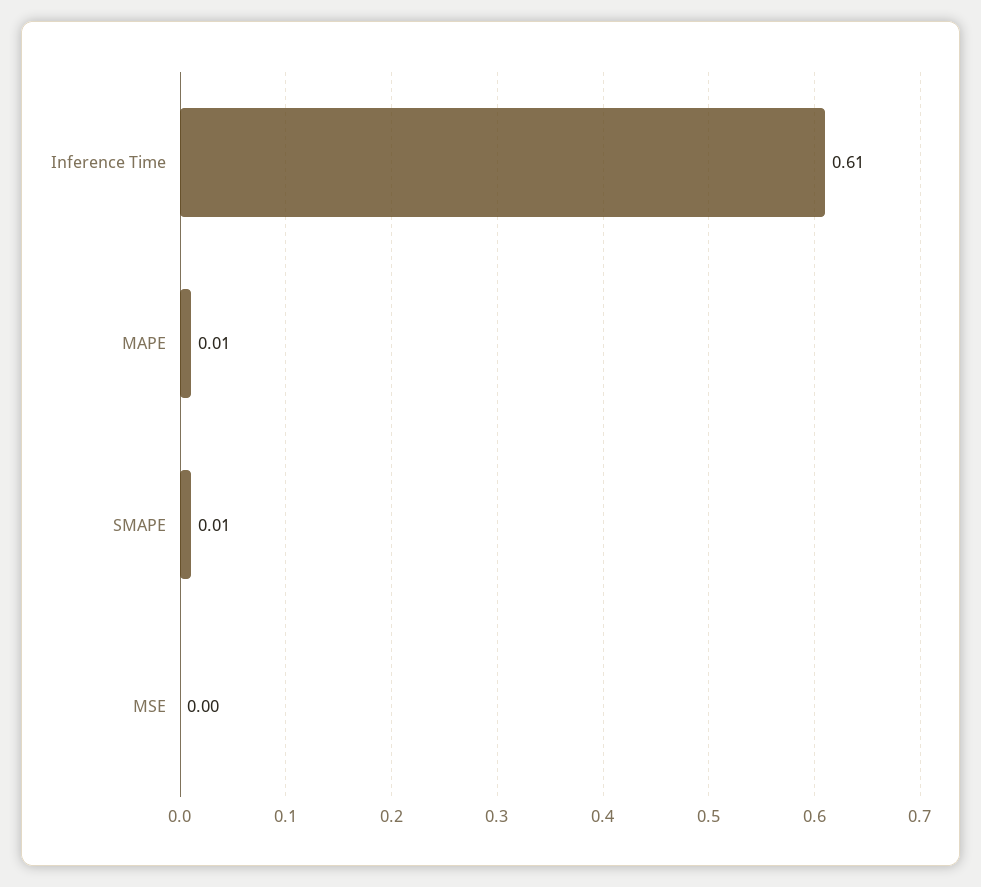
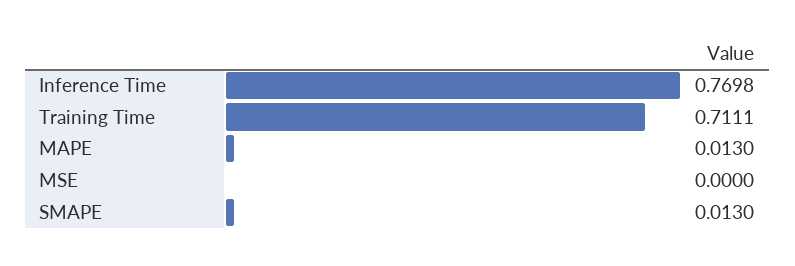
  {
-   "Inference Time": 0.61,
+   "Inference Time": 0.7698,
    "MAPE": 0.013,
    "SMAPE": 0.013,
-   "MSE": 0
+   "MSE": 0,
+   "Training Time": 0.7111
  }

